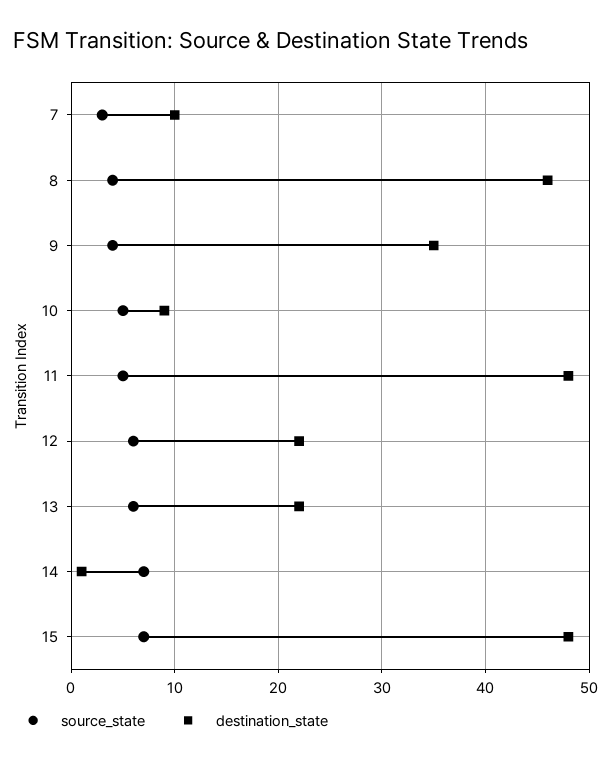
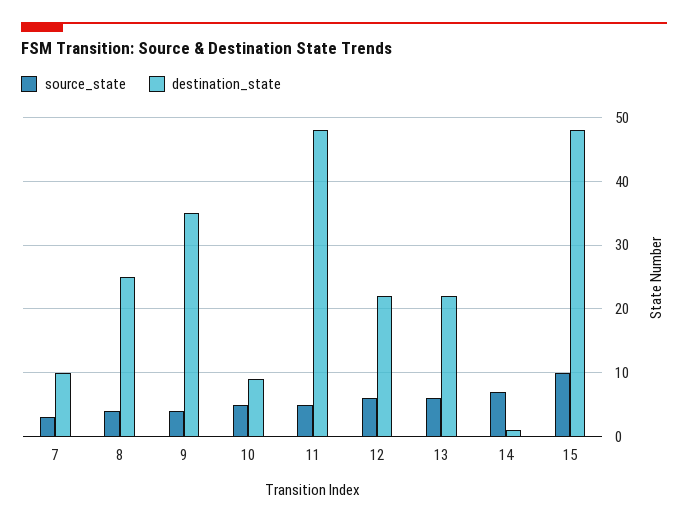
  {
    "source_state": {
      "7": 3,
      "8": 4,
      "9": 4,
      "10": 5,
      "11": 5,
      "12": 6,
      "13": 6,
      "14": 7,
-     "15": 7
+     "15": 10
    },
    "destination_state": {
      "7": 10,
-     "8": 46,
+     "8": 25,
      "9": 35,
      "10": 9,
      "11": 48,
      "12": 22,
      "13": 22,
      "14": 1,
      "15": 48
    }
  }

